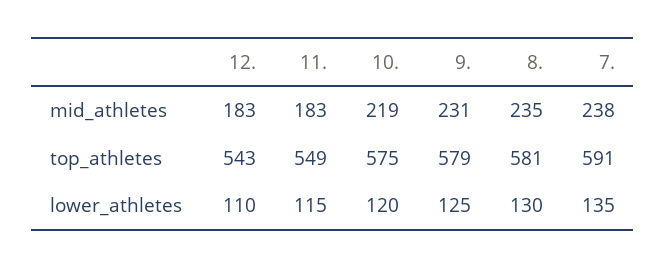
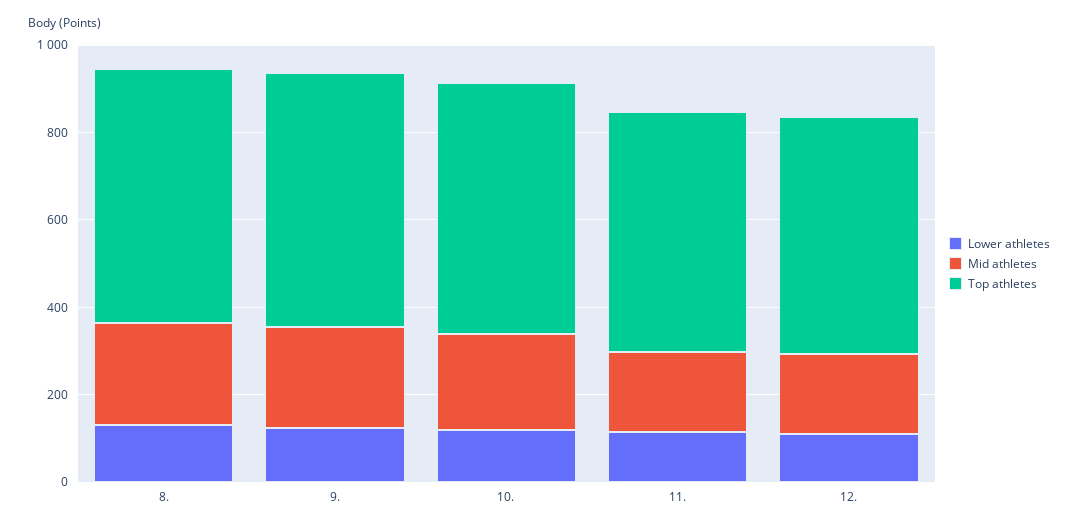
  {
    "mid_athletes": {
      "12.": 183,
      "11.": 183,
      "10.": 219,
      "9.": 231,
-     "8.": 235,
+     "8.": 235
-     "7.": 238
    },
    "top_athletes": {
      "12.": 543,
      "11.": 549,
      "10.": 575,
      "9.": 579,
-     "8.": 581,
+     "8.": 581
-     "7.": 591
    },
    "lower_athletes": {
      "12.": 110,
      "11.": 115,
      "10.": 120,
      "9.": 125,
-     "8.": 130,
+     "8.": 130
-     "7.": 135
    }
  }

